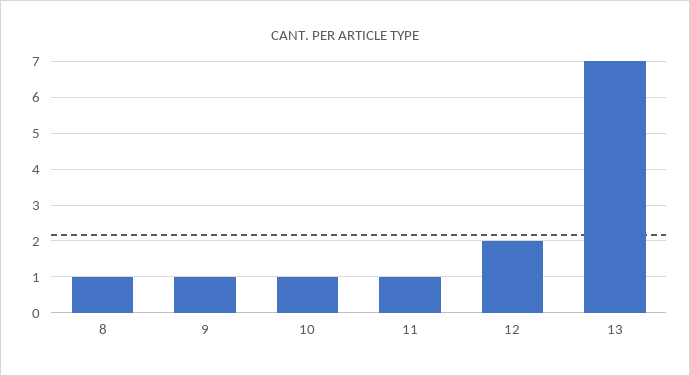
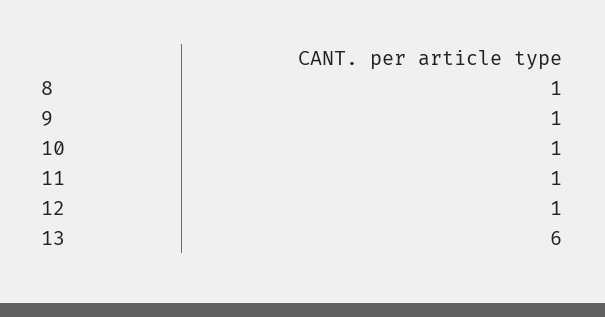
  {
    "8": 1,
    "9": 1,
    "10": 1,
    "11": 1,
-   "12": 2,
+   "12": 1,
-   "13": 7
+   "13": 6
  }

